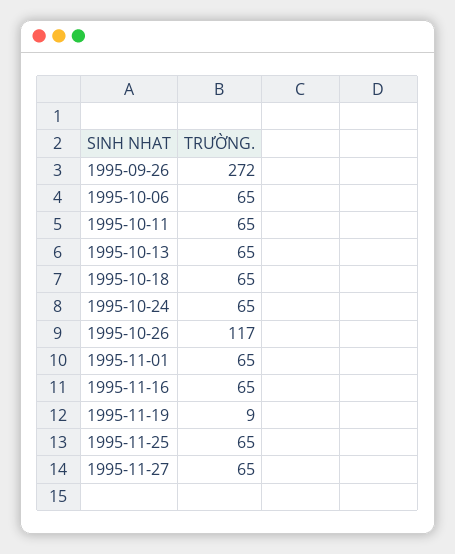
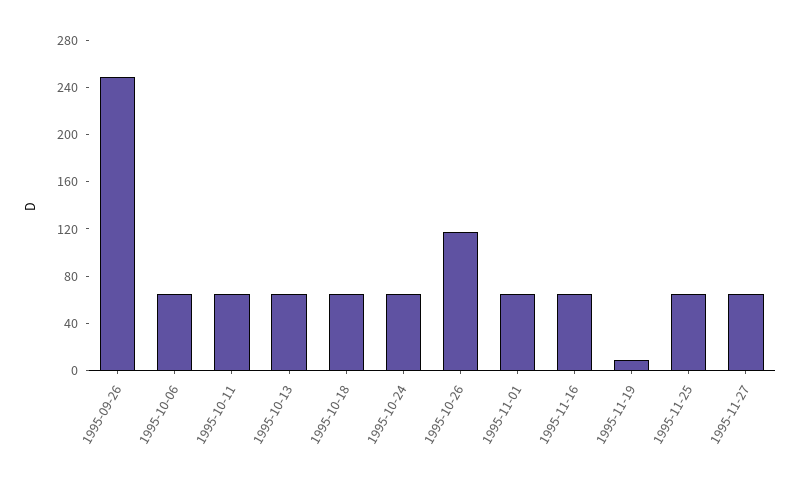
  {
-   "1995-09-26": 272,
+   "1995-09-26": 250,
    "1995-10-06": 65,
    "1995-10-11": 65,
    "1995-10-13": 65,
    "1995-10-18": 65,
    "1995-10-24": 65,
    "1995-10-26": 117,
    "1995-11-01": 65,
    "1995-11-16": 65,
    "1995-11-19": 9,
    "1995-11-25": 65,
    "1995-11-27": 65
  }

